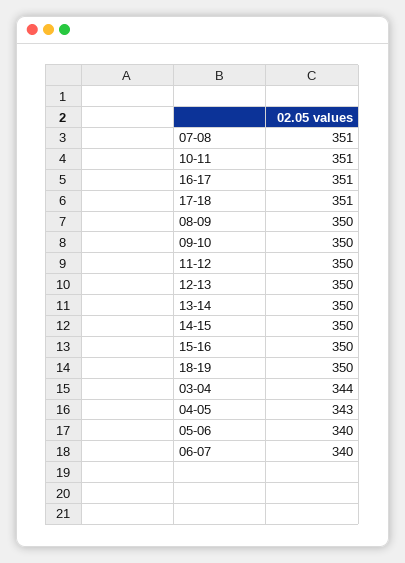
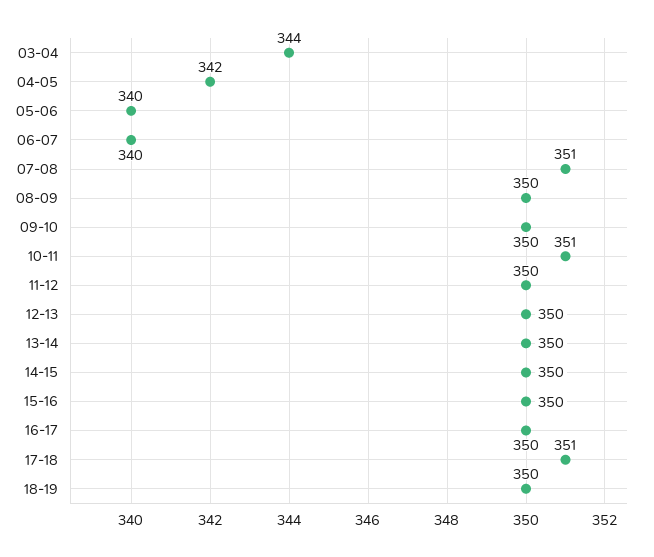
  {
    "07-08": 351,
    "10-11": 351,
-   "16-17": 351,
+   "16-17": 350,
    "17-18": 351,
    "08-09": 350,
    "09-10": 350,
    "11-12": 350,
    "12-13": 350,
    "13-14": 350,
    "14-15": 350,
    "15-16": 350,
    "18-19": 350,
    "03-04": 344,
-   "04-05": 343,
+   "04-05": 342,
    "05-06": 340,
    "06-07": 340
  }

